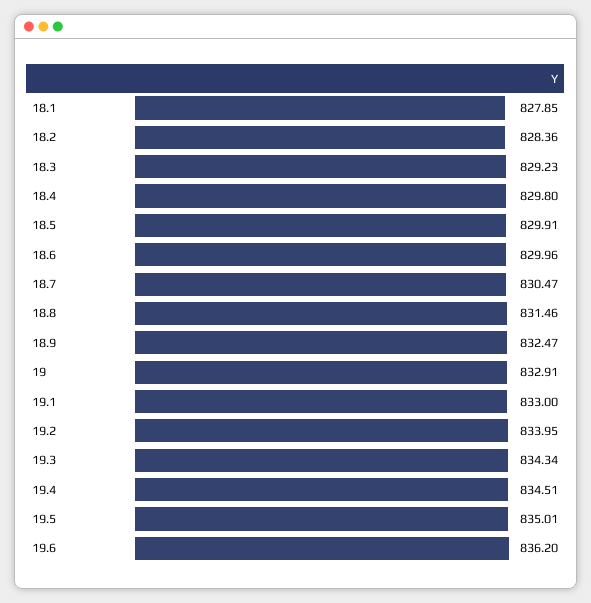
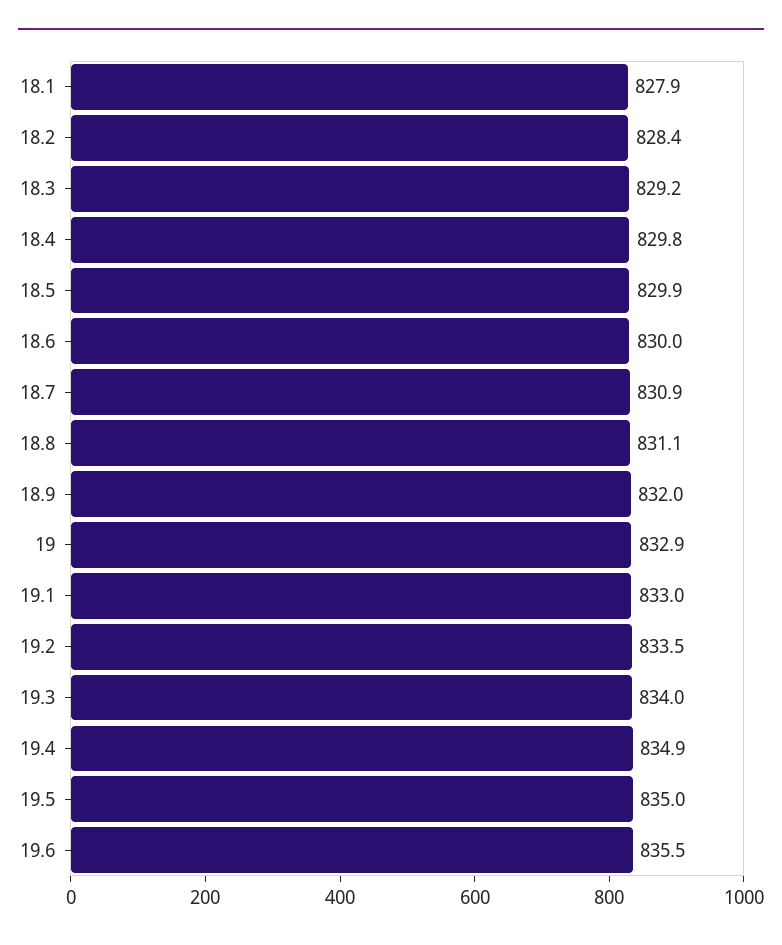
  {
    "18.1": 827.85,
    "18.2": 828.36,
    "18.3": 829.23,
    "18.4": 829.8,
    "18.5": 829.91,
    "18.6": 829.96,
-   "18.7": 830.47,
+   "18.7": 830.9,
-   "18.8": 831.46,
+   "18.8": 831.1,
-   "18.9": 832.47,
+   "18.9": 832,
    "19": 832.91,
    "19.1": 833,
-   "19.2": 833.95,
+   "19.2": 833.5,
-   "19.3": 834.34,
+   "19.3": 834,
-   "19.4": 834.51,
+   "19.4": 834.9,
    "19.5": 835.01,
-   "19.6": 836.2
+   "19.6": 835.5
  }

